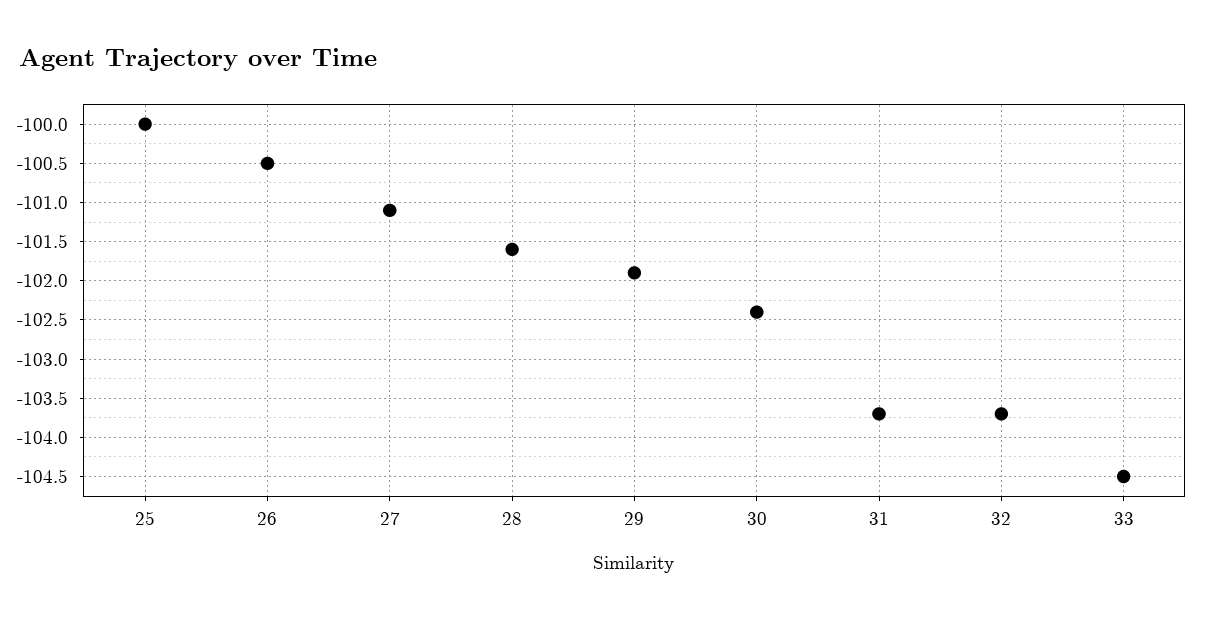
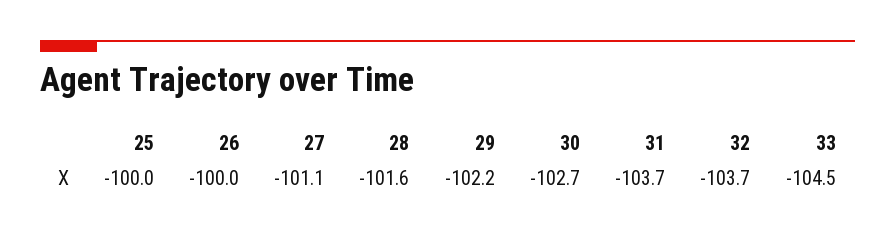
  {
    "25": -100,
-   "26": -100.5,
+   "26": -100,
    "27": -101.1,
    "28": -101.6,
-   "29": -101.9,
+   "29": -102.2,
-   "30": -102.4,
+   "30": -102.7,
    "31": -103.7,
    "32": -103.7,
    "33": -104.5
  }

